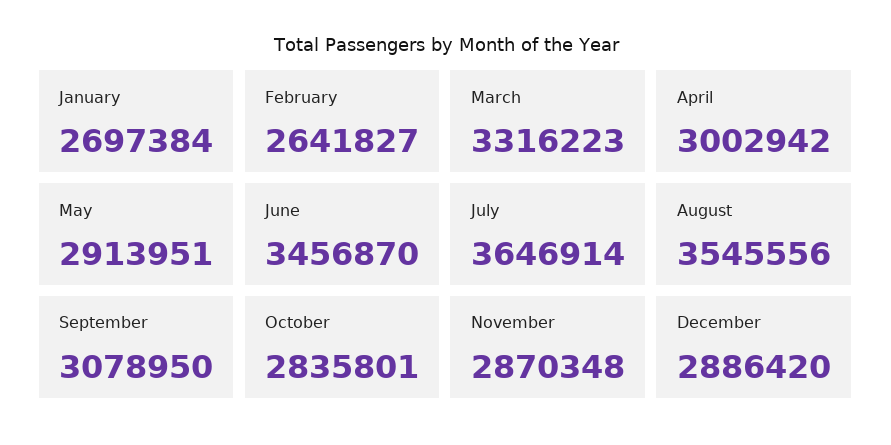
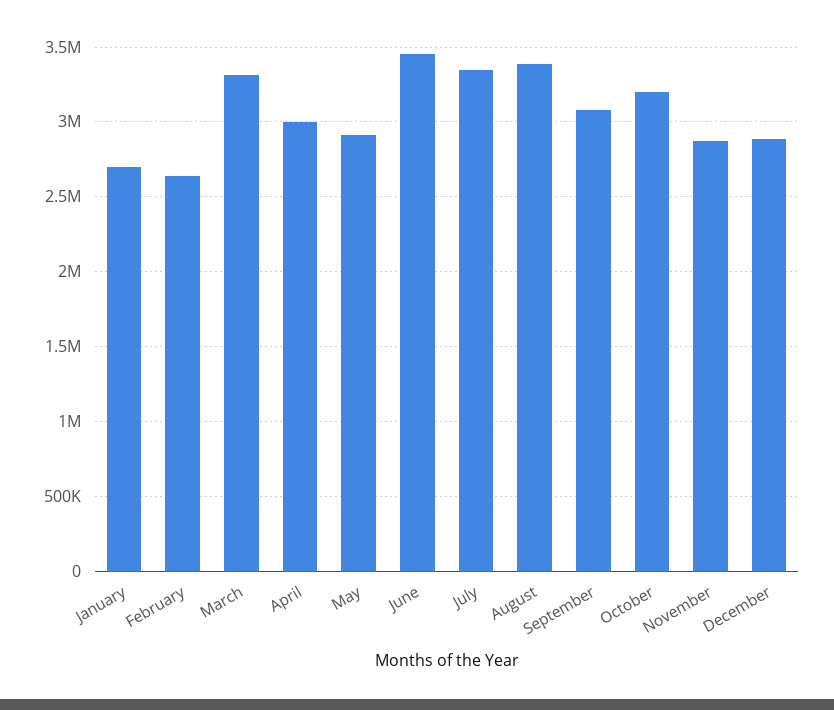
  {
    "January": 2697384,
    "February": 2641827,
    "March": 3316223,
    "April": 3002942,
    "May": 2913951,
    "June": 3456870,
-   "July": 3646914,
+   "July": 3350000,
-   "August": 3545556,
+   "August": 3400000,
    "September": 3078950,
-   "October": 2835801,
+   "October": 3200000,
    "November": 2870348,
    "December": 2886420
  }

